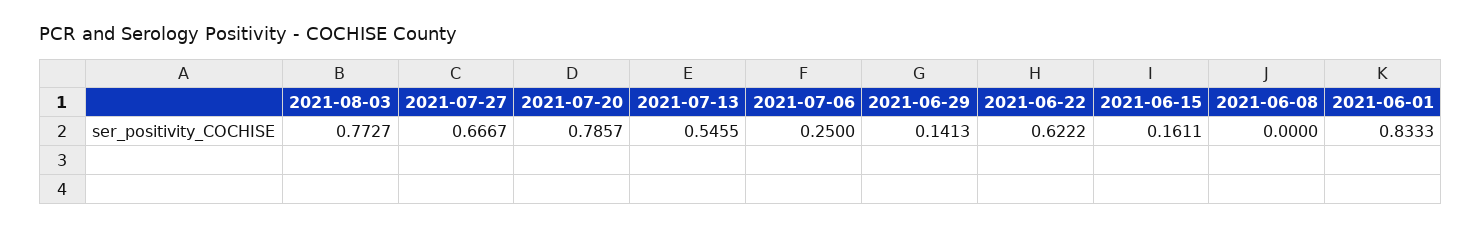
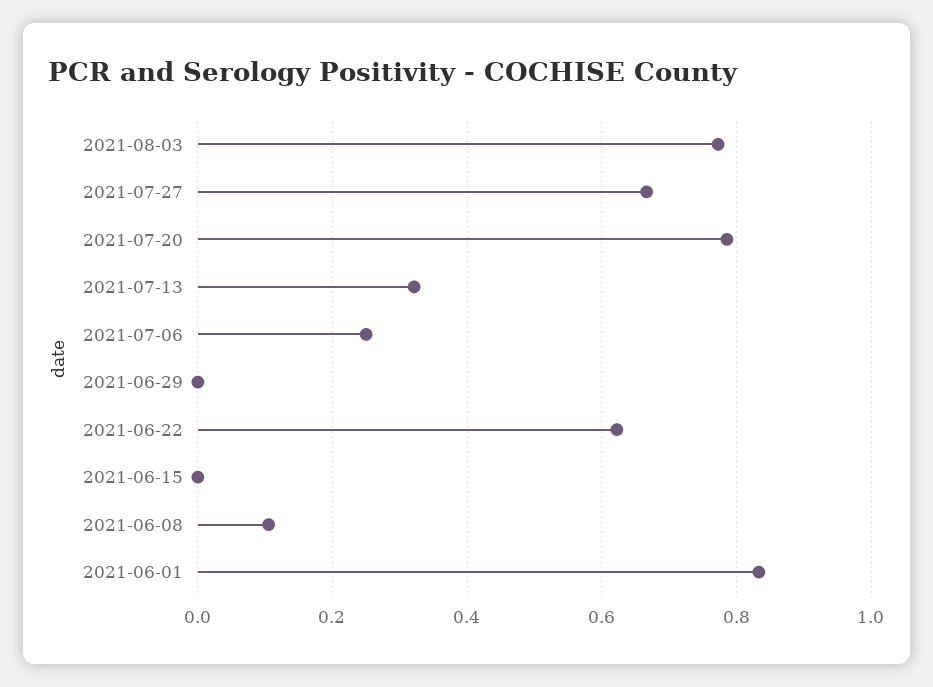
  {
    "2021-08-03": 0.7727,
    "2021-07-27": 0.6667,
    "2021-07-20": 0.7857,
-   "2021-07-13": 0.5455,
+   "2021-07-13": 0.32,
    "2021-07-06": 0.25,
-   "2021-06-29": 0.1413,
+   "2021-06-29": 0,
    "2021-06-22": 0.6222,
-   "2021-06-15": 0.1611,
+   "2021-06-15": 0,
-   "2021-06-08": 0,
+   "2021-06-08": 0.1,
    "2021-06-01": 0.8333
  }

